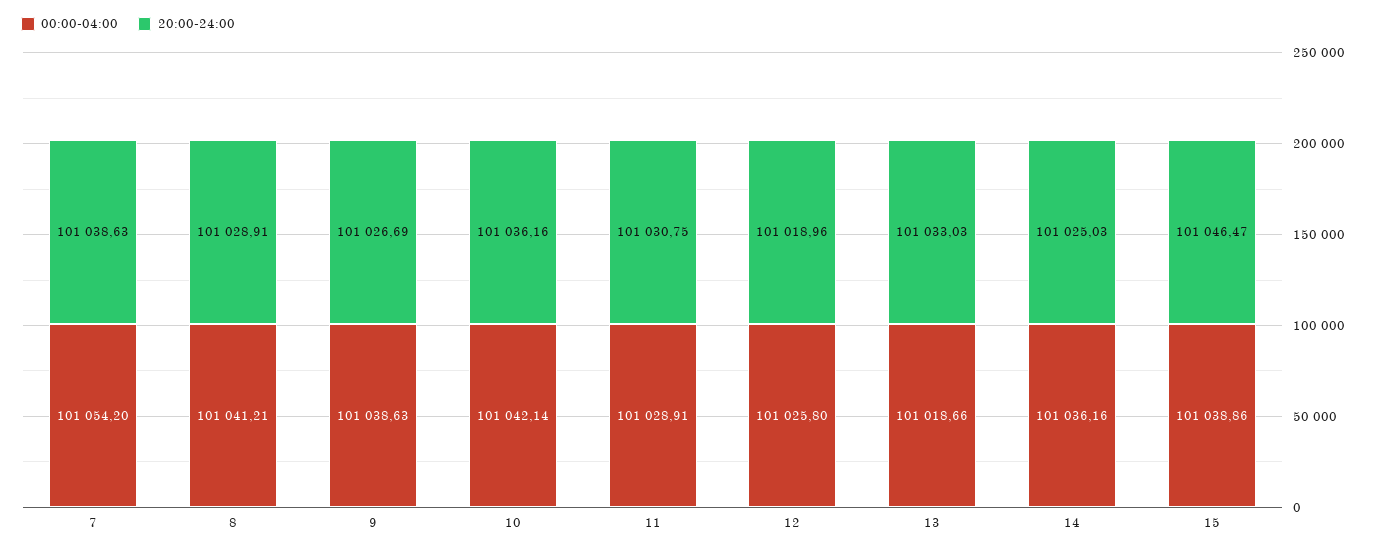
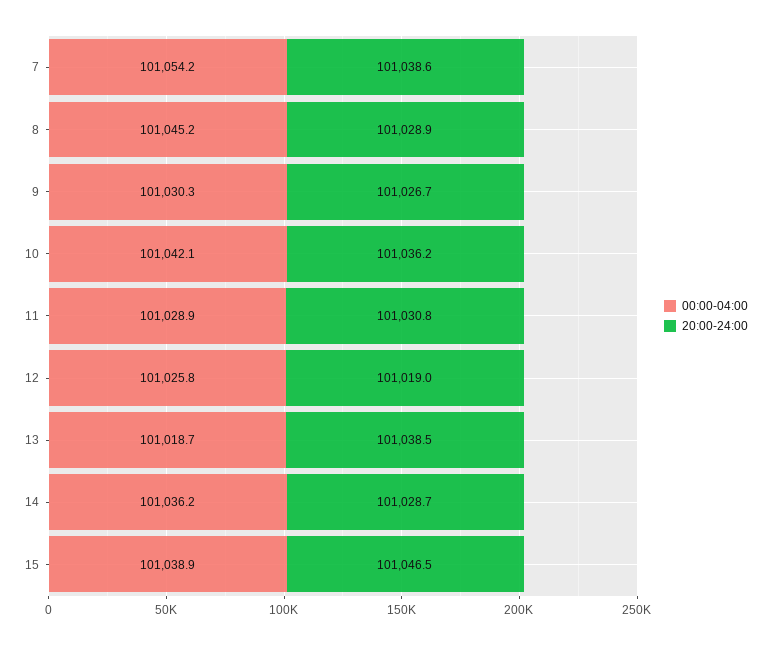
  {
    "00:00-04:00": {
      "7": 101054.2,
-     "8": 101041.21,
+     "8": 101045.2,
-     "9": 101038.63,
+     "9": 101030.3,
      "10": 101042.14,
      "11": 101028.91,
      "12": 101025.8,
      "13": 101018.66,
      "14": 101036.16,
      "15": 101038.86
    },
    "20:00-24:00": {
      "7": 101038.63,
      "8": 101028.91,
      "9": 101026.69,
      "10": 101036.16,
      "11": 101030.75,
      "12": 101018.96,
-     "13": 101033.03,
+     "13": 101038.5,
-     "14": 101025.03,
+     "14": 101028.7,
      "15": 101046.47
    }
  }

